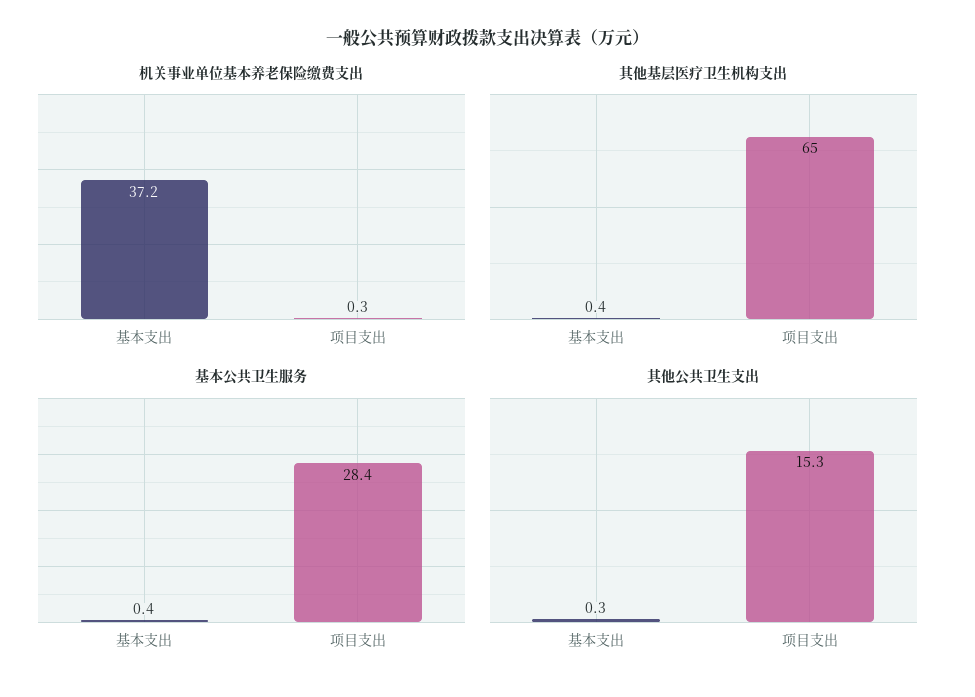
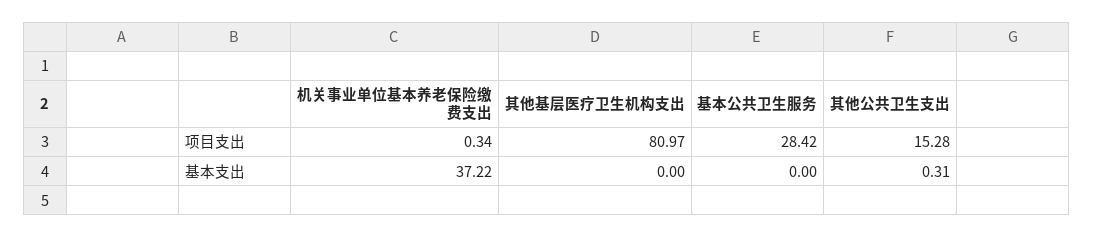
  {
    "机关事业单位基本养老保险缴费支出": {
      "基本支出": 37.22,
      "项目支出": 0.34
    },
    "其他基层医疗卫生机构支出": {
-     "基本支出": 0.4,
+     "基本支出": 0,
-     "项目支出": 65
+     "项目支出": 80.97
    },
    "基本公共卫生服务": {
-     "基本支出": 0.4,
+     "基本支出": 0,
      "项目支出": 28.42
    },
    "其他公共卫生支出": {
      "基本支出": 0.31,
      "项目支出": 15.28
    }
  }

